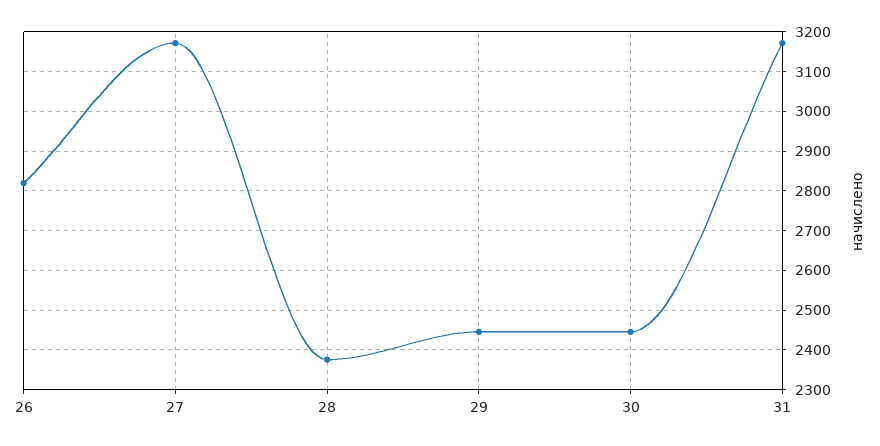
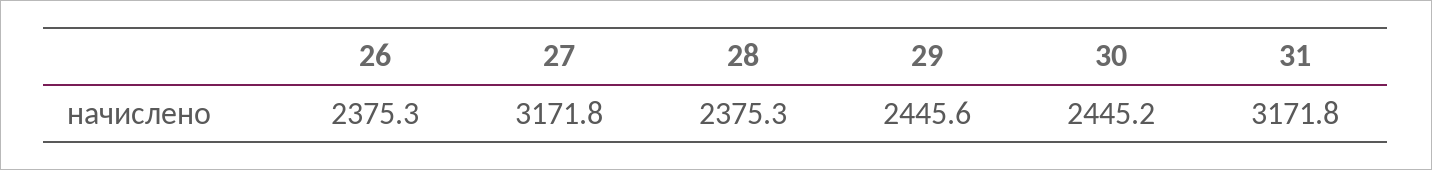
  {
-   "26": 2820,
+   "26": 2375.3,
    "27": 3171.8,
    "28": 2375.3,
    "29": 2445.6,
    "30": 2445.2,
    "31": 3171.8
  }

